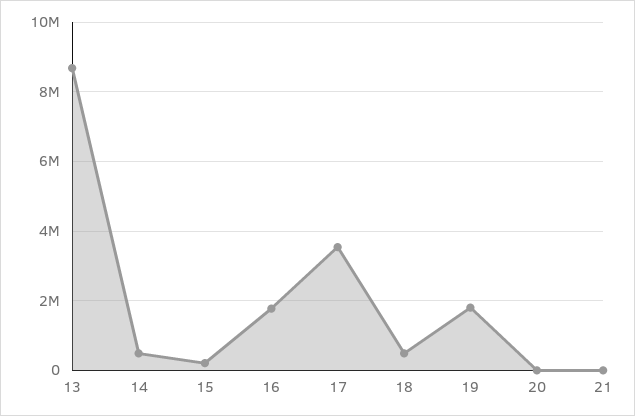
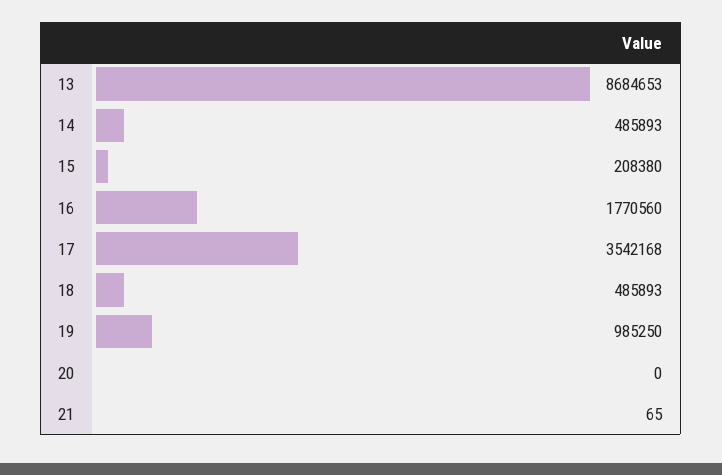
  {
    "13": 8684653,
    "14": 485893,
    "15": 208380,
    "16": 1770560,
    "17": 3542168,
    "18": 485893,
-   "19": 1800000,
+   "19": 985250,
    "20": 0,
    "21": 65
  }

